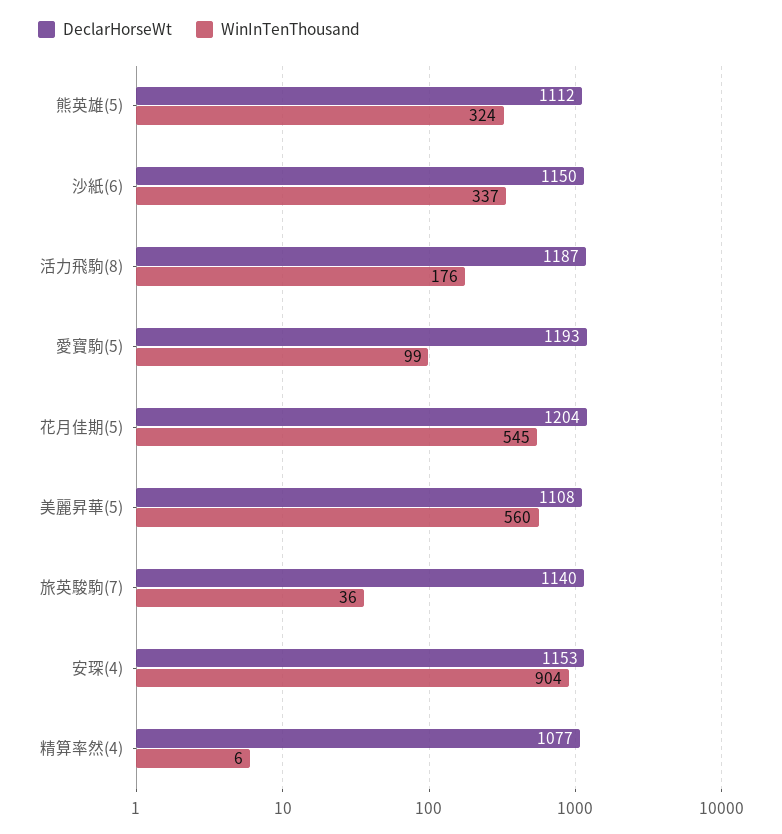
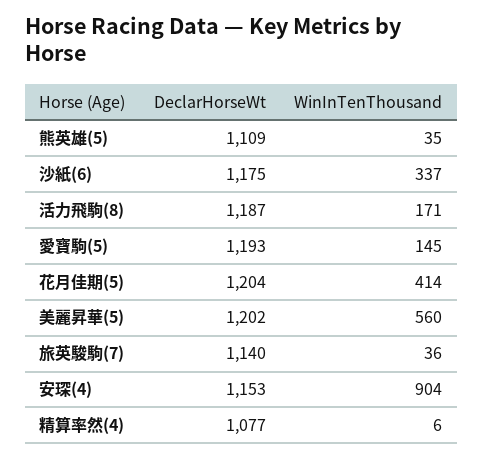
  {
    "DeclarHorseWt": {
-     "熊英雄(5)": 1112,
+     "熊英雄(5)": 1109,
-     "沙紙(6)": 1150,
+     "沙紙(6)": 1175,
      "活力飛駒(8)": 1187,
      "愛寶駒(5)": 1193,
      "花月佳期(5)": 1204,
-     "美麗昇華(5)": 1108,
+     "美麗昇華(5)": 1202,
      "旅英駿駒(7)": 1140,
      "安琛(4)": 1153,
      "精算率然(4)": 1077
    },
    "WinInTenThousand": {
-     "熊英雄(5)": 324,
+     "熊英雄(5)": 35,
      "沙紙(6)": 337,
-     "活力飛駒(8)": 176,
+     "活力飛駒(8)": 171,
-     "愛寶駒(5)": 99,
+     "愛寶駒(5)": 145,
-     "花月佳期(5)": 545,
+     "花月佳期(5)": 414,
      "美麗昇華(5)": 560,
      "旅英駿駒(7)": 36,
      "安琛(4)": 904,
      "精算率然(4)": 6
    }
  }

